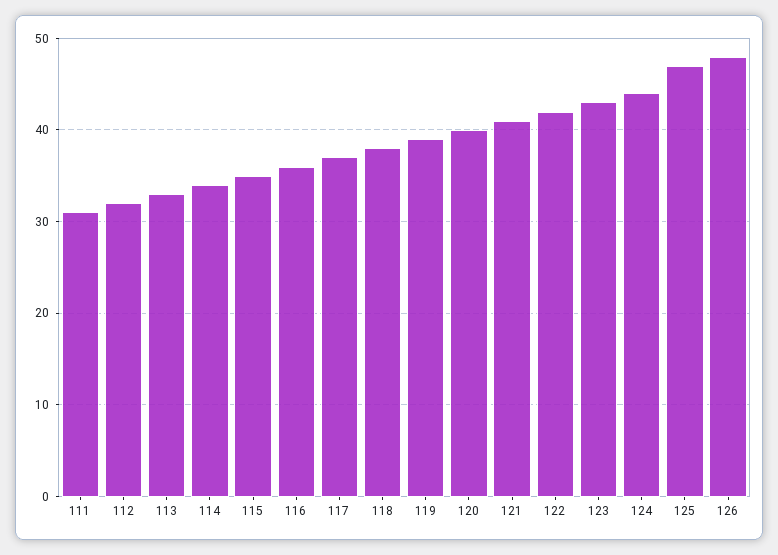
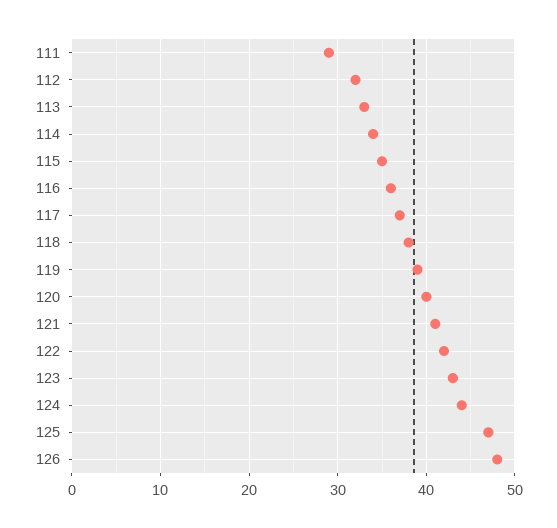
  {
-   "111": 31,
+   "111": 29,
    "112": 32,
    "113": 33,
    "114": 34,
    "115": 35,
    "116": 36,
    "117": 37,
    "118": 38,
    "119": 39,
    "120": 40,
    "121": 41,
    "122": 42,
    "123": 43,
    "124": 44,
    "125": 47,
    "126": 48
  }

